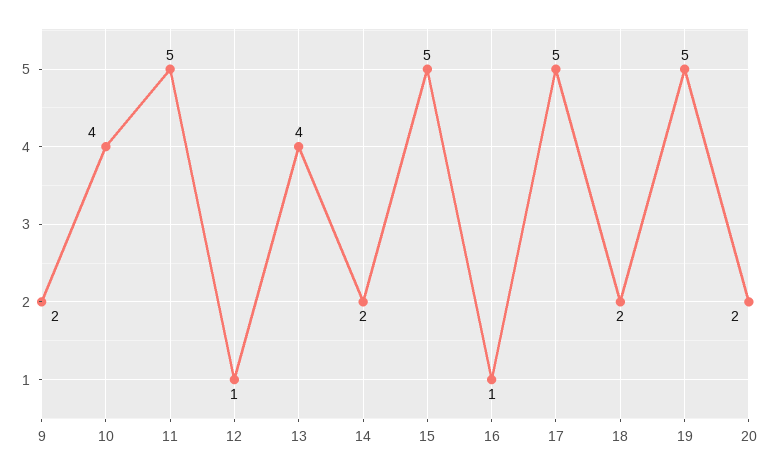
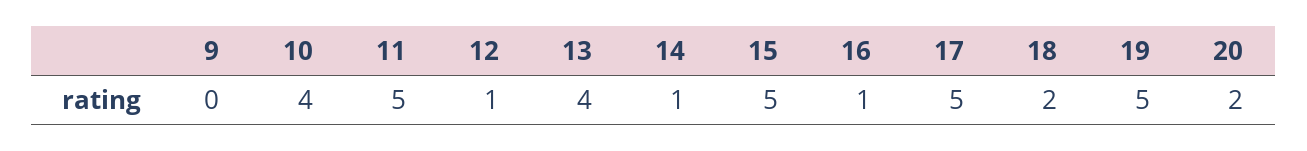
  {
-   "9": 2,
+   "9": 0,
    "10": 4,
    "11": 5,
    "12": 1,
    "13": 4,
-   "14": 2,
+   "14": 1,
    "15": 5,
    "16": 1,
    "17": 5,
    "18": 2,
    "19": 5,
    "20": 2
  }

